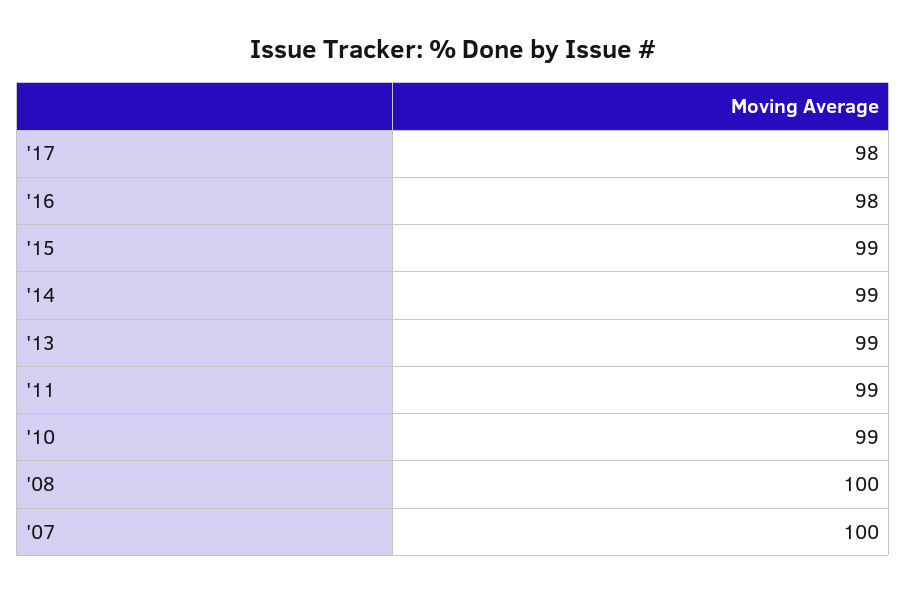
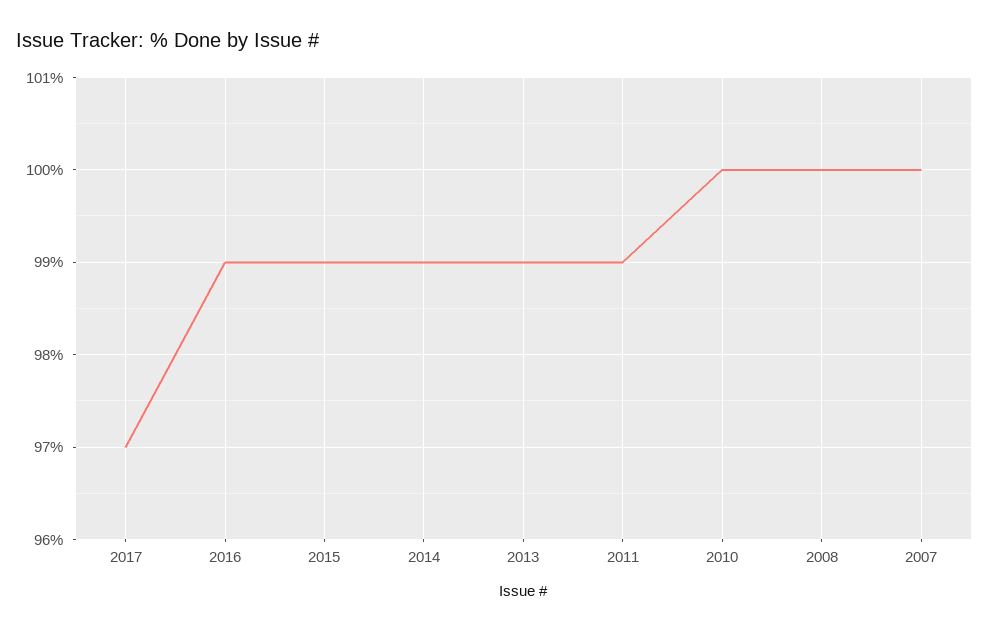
  {
-   "'17": 98,
+   "'17": 97,
-   "'16": 98,
+   "'16": 99,
    "'15": 99,
    "'14": 99,
    "'13": 99,
    "'11": 99,
-   "'10": 99,
+   "'10": 100,
    "'08": 100,
    "'07": 100
  }

